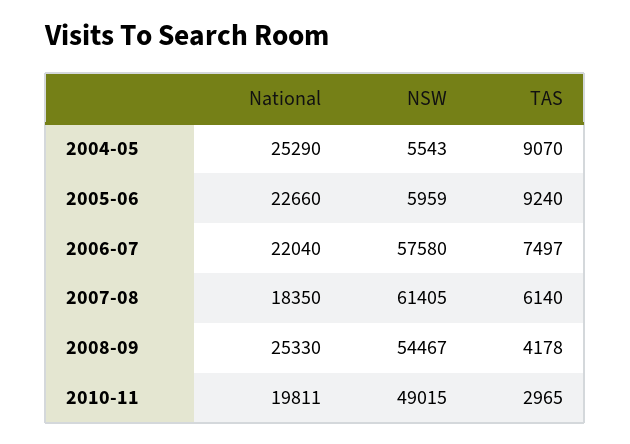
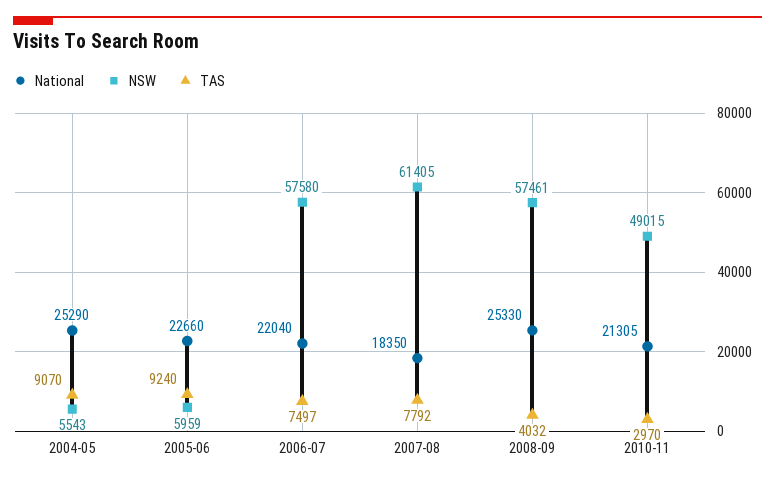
  {
    "National": {
      "2004-05": 25290,
      "2005-06": 22660,
      "2006-07": 22040,
      "2007-08": 18350,
      "2008-09": 25330,
-     "2010-11": 19811
+     "2010-11": 21305
    },
    "NSW": {
      "2004-05": 5543,
      "2005-06": 5959,
      "2006-07": 57580,
      "2007-08": 61405,
-     "2008-09": 54467,
+     "2008-09": 57461,
      "2010-11": 49015
    },
    "TAS": {
      "2004-05": 9070,
      "2005-06": 9240,
      "2006-07": 7497,
-     "2007-08": 6140,
+     "2007-08": 7792,
-     "2008-09": 4178,
+     "2008-09": 4032,
-     "2010-11": 2965
+     "2010-11": 2970
    }
  }

